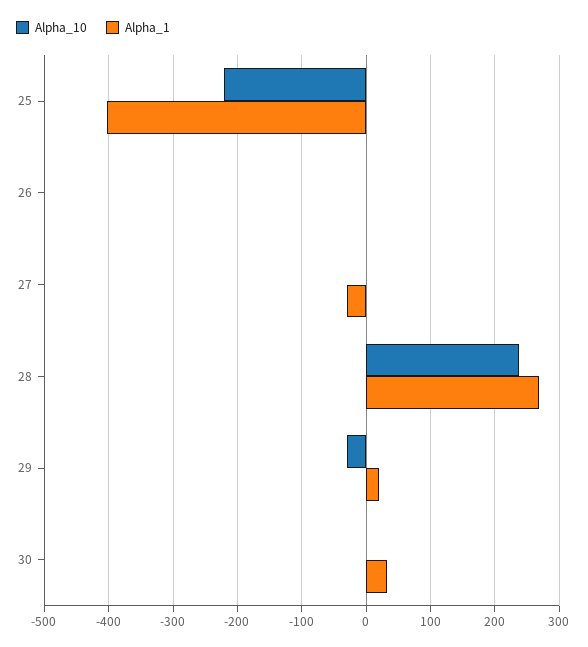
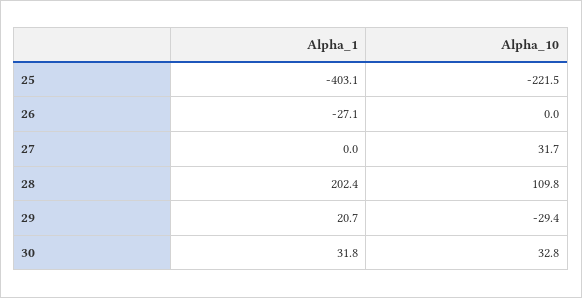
  {
    "Alpha_10": {
      "25": -221.5,
      "26": 0,
-     "27": 0,
+     "27": 31.7,
-     "28": 240,
+     "28": 109.8,
      "29": -29.4,
-     "30": 0
+     "30": 32.8
    },
    "Alpha_1": {
      "25": -403.1,
-     "26": 0,
+     "26": -27.1,
-     "27": -30,
+     "27": 0,
-     "28": 270,
+     "28": 202.4,
      "29": 20.7,
      "30": 31.8
    }
  }

